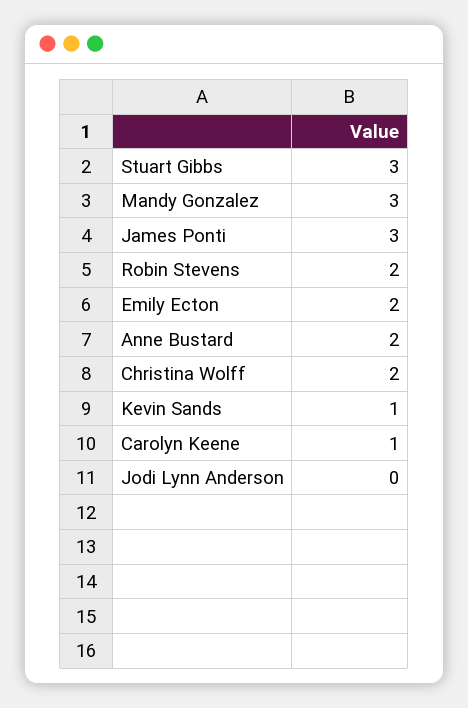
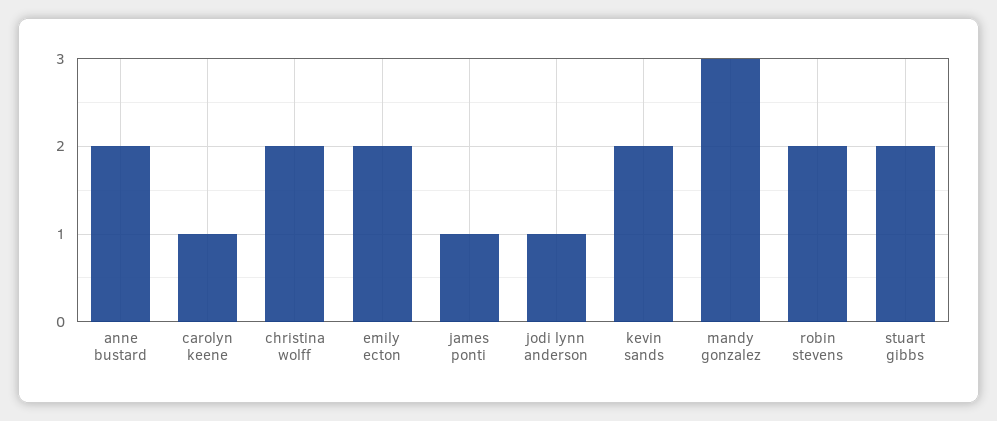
  {
-   "Stuart Gibbs": 3,
+   "Stuart Gibbs": 2,
    "Mandy Gonzalez": 3,
-   "James Ponti": 3,
+   "James Ponti": 1,
    "Robin Stevens": 2,
    "Emily Ecton": 2,
    "Anne Bustard": 2,
    "Christina Wolff": 2,
-   "Kevin Sands": 1,
+   "Kevin Sands": 2,
    "Carolyn Keene": 1,
-   "Jodi Lynn Anderson": 0
+   "Jodi Lynn Anderson": 1
  }

